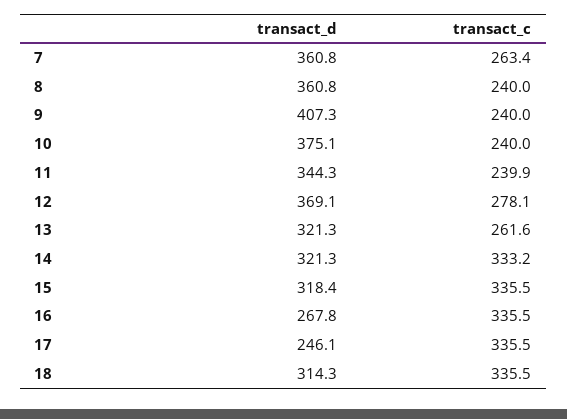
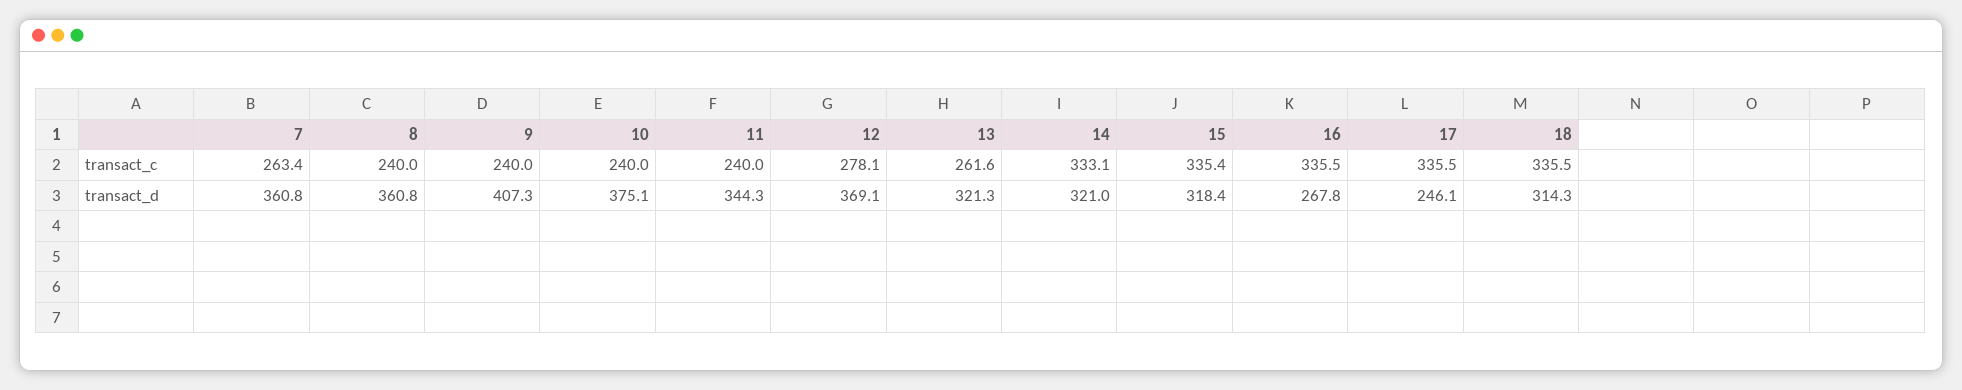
  {
    "transact_d": {
      "7": 360.8,
      "8": 360.8,
      "9": 407.3,
      "10": 375.1,
      "11": 344.3,
      "12": 369.1,
      "13": 321.3,
-     "14": 321.3,
+     "14": 321,
      "15": 318.4,
      "16": 267.8,
      "17": 246.1,
      "18": 314.3
    },
    "transact_c": {
      "7": 263.4,
      "8": 240,
      "9": 240,
      "10": 240,
-     "11": 239.9,
+     "11": 240,
      "12": 278.1,
      "13": 261.6,
-     "14": 333.2,
+     "14": 333.1,
-     "15": 335.5,
+     "15": 335.4,
      "16": 335.5,
      "17": 335.5,
      "18": 335.5
    }
  }

